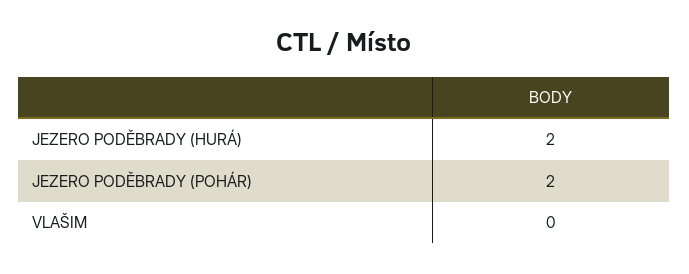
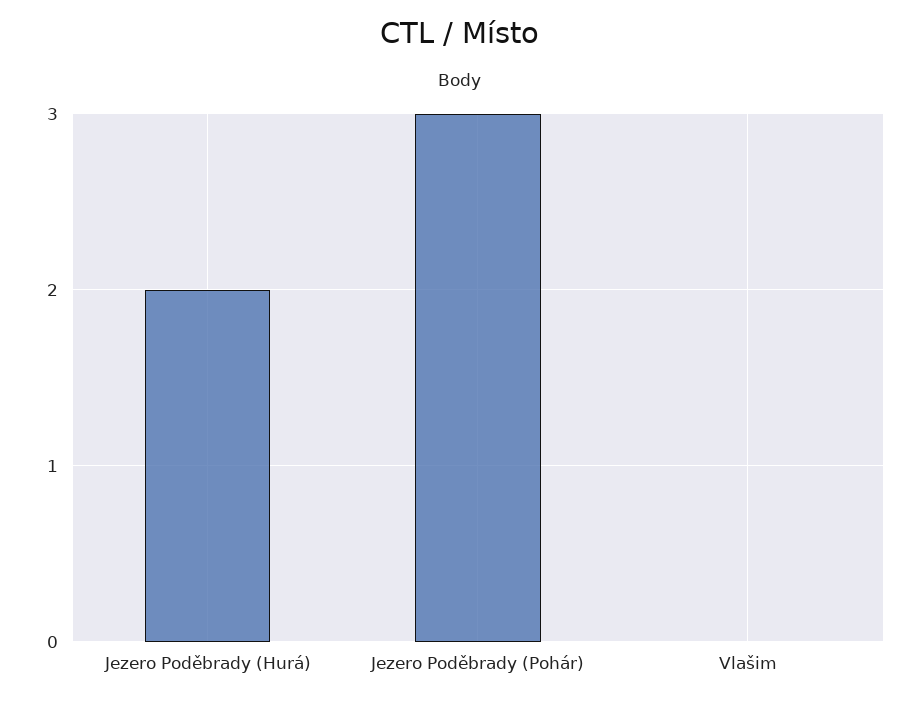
  {
    "JEZERO PODĚBRADY (HURÁ)": 2,
-   "JEZERO PODĚBRADY (POHÁR)": 2,
+   "JEZERO PODĚBRADY (POHÁR)": 3,
    "VLAŠIM": 0
  }

